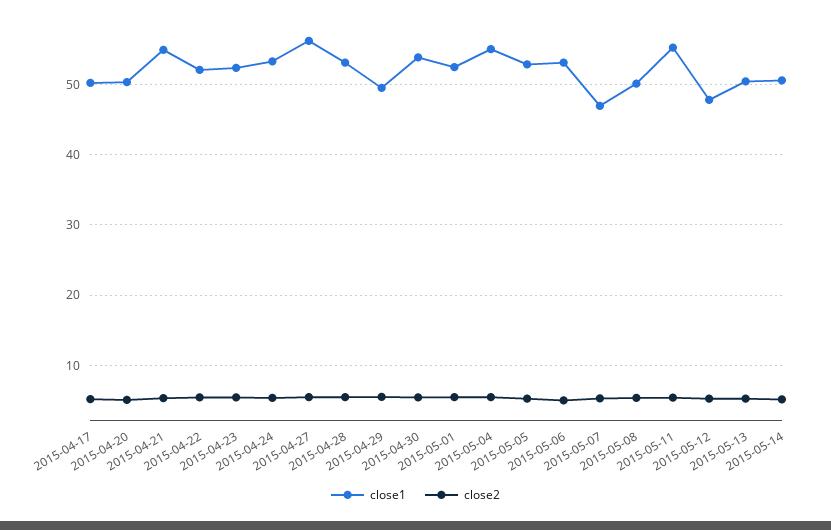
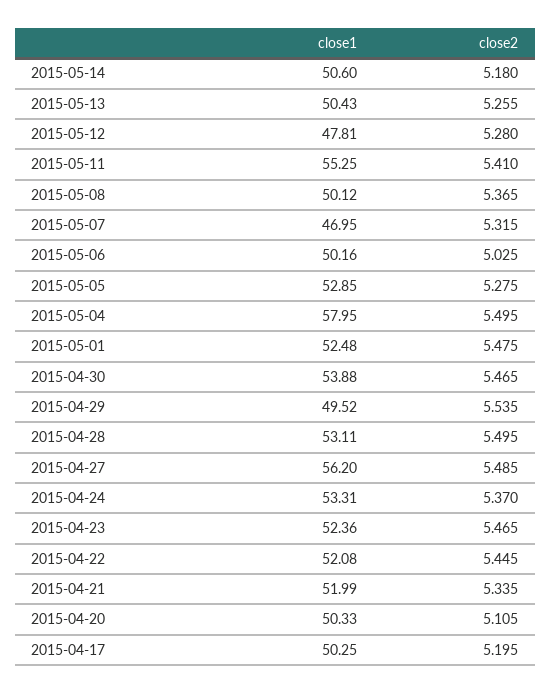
  {
    "close1": {
      "2015-04-17": 50.25,
      "2015-04-20": 50.33,
-     "2015-04-21": 55,
+     "2015-04-21": 51.99,
      "2015-04-22": 52.08,
      "2015-04-23": 52.36,
      "2015-04-24": 53.31,
      "2015-04-27": 56.2,
      "2015-04-28": 53.11,
      "2015-04-29": 49.52,
      "2015-04-30": 53.88,
      "2015-05-01": 52.48,
-     "2015-05-04": 55,
+     "2015-05-04": 57.95,
      "2015-05-05": 52.85,
-     "2015-05-06": 53,
+     "2015-05-06": 50.16,
      "2015-05-07": 46.95,
      "2015-05-08": 50.12,
      "2015-05-11": 55.25,
      "2015-05-12": 47.81,
      "2015-05-13": 50.43,
      "2015-05-14": 50.6
    },
    "close2": {
      "2015-04-17": 5.195,
      "2015-04-20": 5.105,
      "2015-04-21": 5.335,
      "2015-04-22": 5.445,
      "2015-04-23": 5.465,
      "2015-04-24": 5.37,
      "2015-04-27": 5.485,
      "2015-04-28": 5.495,
      "2015-04-29": 5.535,
      "2015-04-30": 5.465,
      "2015-05-01": 5.475,
      "2015-05-04": 5.495,
      "2015-05-05": 5.275,
      "2015-05-06": 5.025,
      "2015-05-07": 5.315,
      "2015-05-08": 5.365,
      "2015-05-11": 5.41,
      "2015-05-12": 5.28,
      "2015-05-13": 5.255,
      "2015-05-14": 5.18
    }
  }

